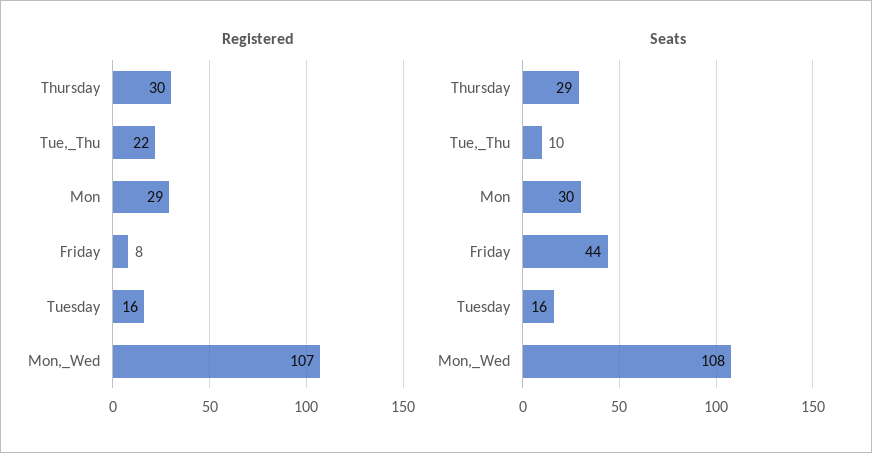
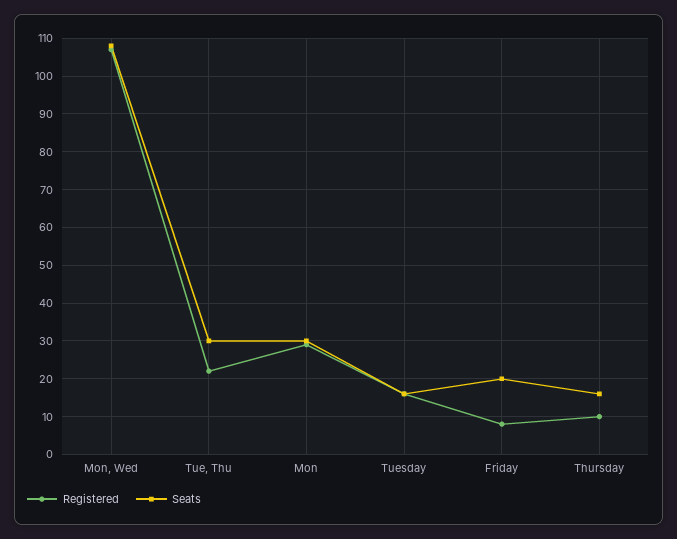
  {
    "Registered": {
-     "Thursday": 30,
+     "Thursday": 10,
      "Tue,_Thu": 22,
      "Mon": 29,
      "Friday": 8,
      "Tuesday": 16,
      "Mon,_Wed": 107
    },
    "Seats": {
-     "Thursday": 29,
+     "Thursday": 15,
-     "Tue,_Thu": 10,
+     "Tue,_Thu": 30,
      "Mon": 30,
-     "Friday": 44,
+     "Friday": 20,
      "Tuesday": 16,
      "Mon,_Wed": 108
    }
  }

